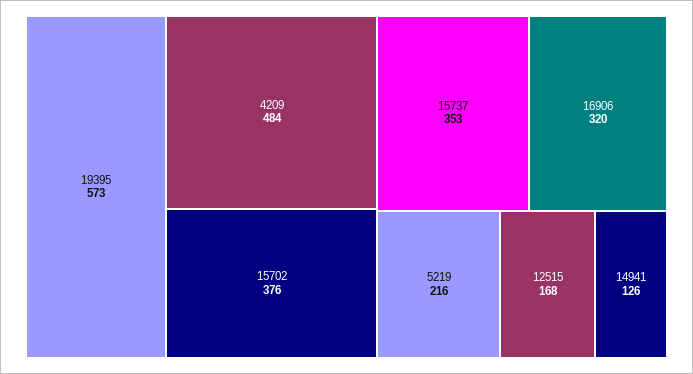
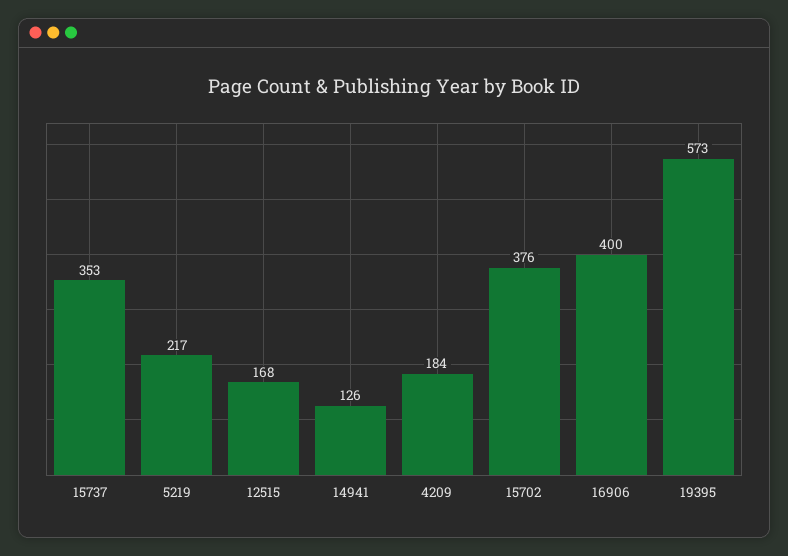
  {
    "19395": 573,
-   "4209": 484,
+   "4209": 184,
    "15702": 376,
    "15737": 353,
-   "16906": 320,
+   "16906": 400,
-   "5219": 216,
+   "5219": 217,
    "12515": 168,
    "14941": 126
  }

